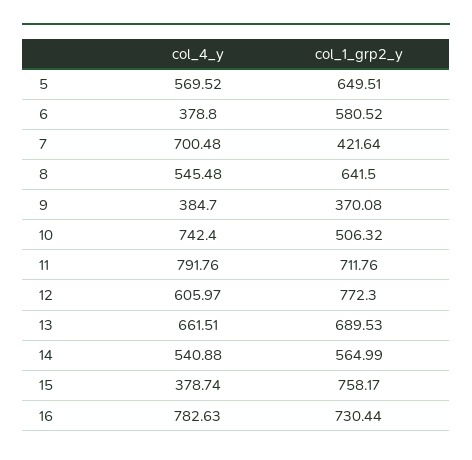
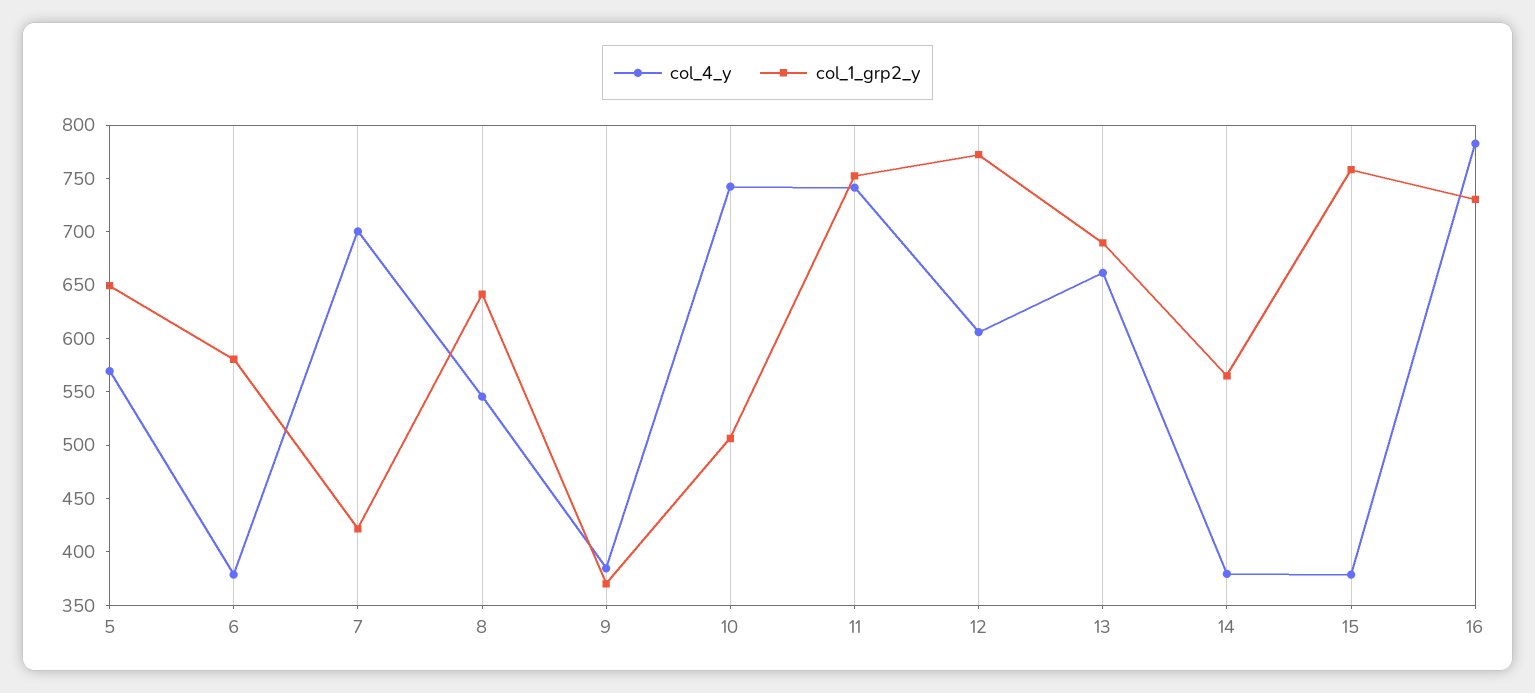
  {
    "col_4_y": {
      "5": 569.52,
      "6": 378.8,
      "7": 700.48,
      "8": 545.48,
      "9": 384.7,
      "10": 742.4,
-     "11": 791.76,
+     "11": 740,
      "12": 605.97,
      "13": 661.51,
-     "14": 540.88,
+     "14": 380,
      "15": 378.74,
      "16": 782.63
    },
    "col_1_grp2_y": {
      "5": 649.51,
      "6": 580.52,
      "7": 421.64,
      "8": 641.5,
      "9": 370.08,
      "10": 506.32,
-     "11": 711.76,
+     "11": 750,
      "12": 772.3,
      "13": 689.53,
      "14": 564.99,
      "15": 758.17,
      "16": 730.44
    }
  }

